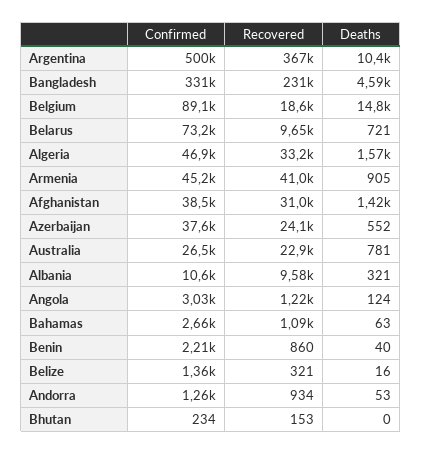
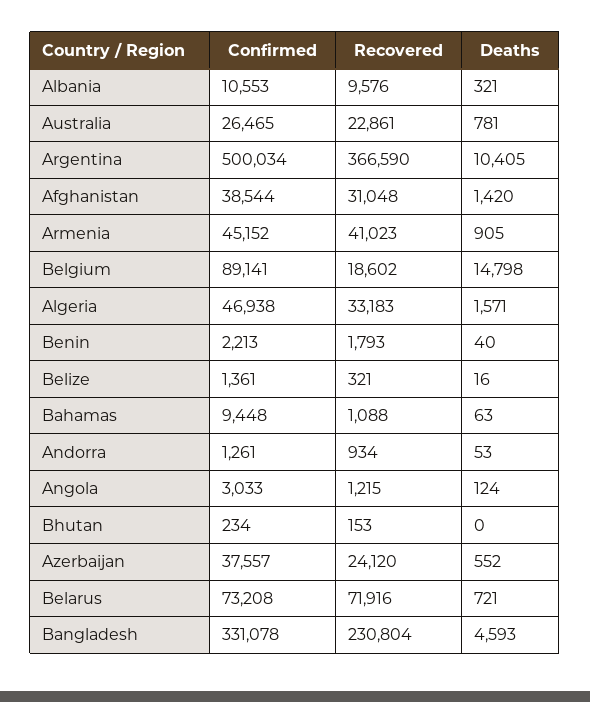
  {
    "Confirmed": {
      "Argentina": 500034,
      "Bangladesh": 331078,
      "Belgium": 89141,
      "Belarus": 73208,
      "Algeria": 46938,
      "Armenia": 45152,
      "Afghanistan": 38544,
      "Azerbaijan": 37557,
      "Australia": 26465,
      "Albania": 10553,
      "Angola": 3033,
-     "Bahamas": 2660,
+     "Bahamas": 9448,
      "Benin": 2213,
      "Belize": 1361,
      "Andorra": 1261,
      "Bhutan": 234
    },
    "Recovered": {
      "Argentina": 366590,
      "Bangladesh": 230804,
      "Belgium": 18602,
-     "Belarus": 9650,
+     "Belarus": 71916,
      "Algeria": 33183,
      "Armenia": 41023,
      "Afghanistan": 31048,
      "Azerbaijan": 24120,
      "Australia": 22861,
      "Albania": 9576,
      "Angola": 1215,
      "Bahamas": 1088,
-     "Benin": 860,
+     "Benin": 1793,
      "Belize": 321,
      "Andorra": 934,
      "Bhutan": 153
    },
    "Deaths": {
      "Argentina": 10405,
      "Bangladesh": 4593,
      "Belgium": 14798,
      "Belarus": 721,
      "Algeria": 1571,
      "Armenia": 905,
      "Afghanistan": 1420,
      "Azerbaijan": 552,
      "Australia": 781,
      "Albania": 321,
      "Angola": 124,
      "Bahamas": 63,
      "Benin": 40,
      "Belize": 16,
      "Andorra": 53,
      "Bhutan": 0
    }
  }

